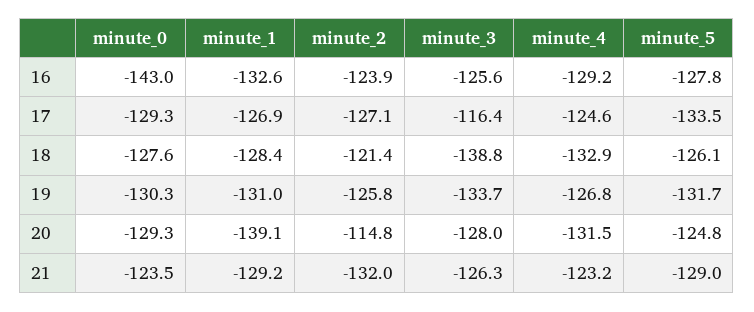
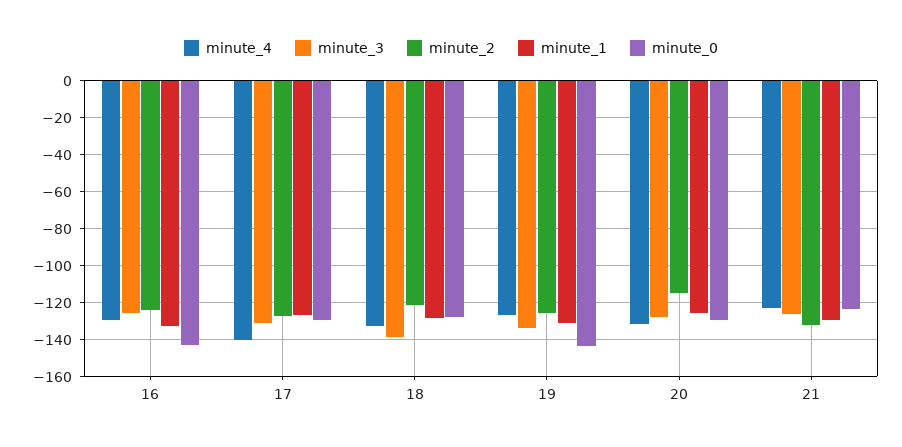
  {
    "minute_0": {
      "16": -143,
      "17": -129.3,
      "18": -127.6,
-     "19": -130.3,
+     "19": -145,
      "20": -129.3,
      "21": -123.5
    },
    "minute_1": {
      "16": -132.6,
      "17": -126.9,
      "18": -128.4,
      "19": -131,
-     "20": -139.1,
+     "20": -125,
      "21": -129.2
    },
    "minute_2": {
      "16": -123.9,
      "17": -127.1,
      "18": -121.4,
      "19": -125.8,
      "20": -114.8,
      "21": -132
    },
    "minute_3": {
      "16": -125.6,
-     "17": -116.4,
+     "17": -130,
      "18": -138.8,
      "19": -133.7,
      "20": -128,
      "21": -126.3
    },
    "minute_4": {
      "16": -129.2,
-     "17": -124.6,
+     "17": -140,
      "18": -132.9,
      "19": -126.8,
      "20": -131.5,
      "21": -123.2
-   },
+   }
-   "minute_5": {
-     "16": -127.8,
-     "17": -133.5,
-     "18": -126.1,
-     "19": -131.7,
-     "20": -124.8,
-     "21": -129
-   }
  }

